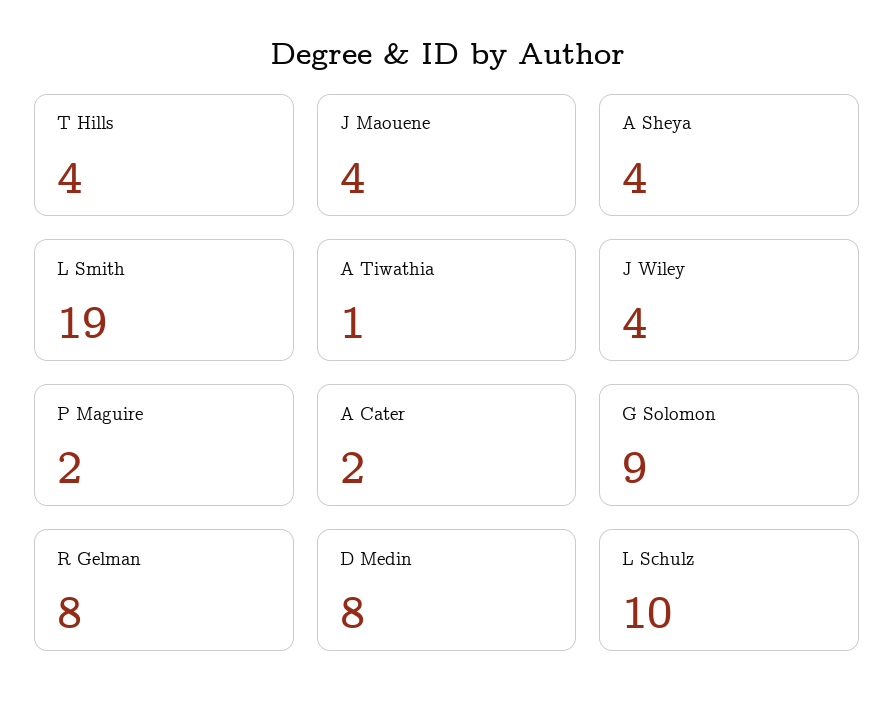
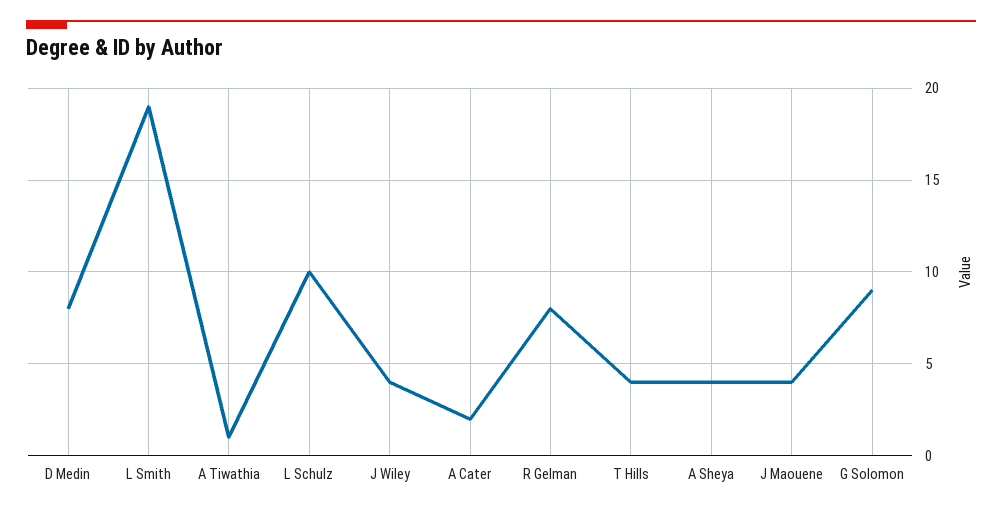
  {
    "T Hills": 4,
    "J Maouene": 4,
    "A Sheya": 4,
    "L Smith": 19,
    "A Tiwathia": 1,
    "J Wiley": 4,
-   "P Maguire": 2,
    "A Cater": 2,
    "G Solomon": 9,
    "R Gelman": 8,
    "D Medin": 8,
    "L Schulz": 10
  }

